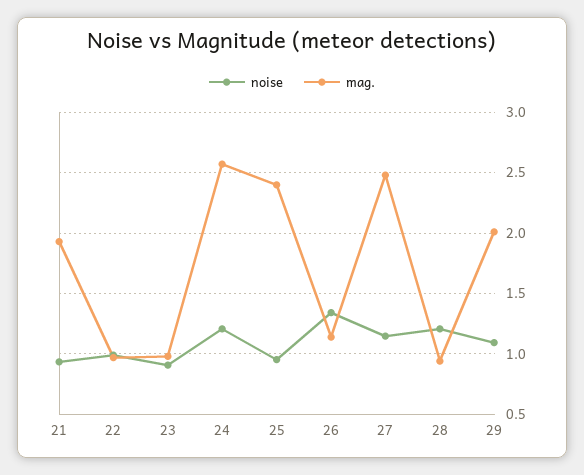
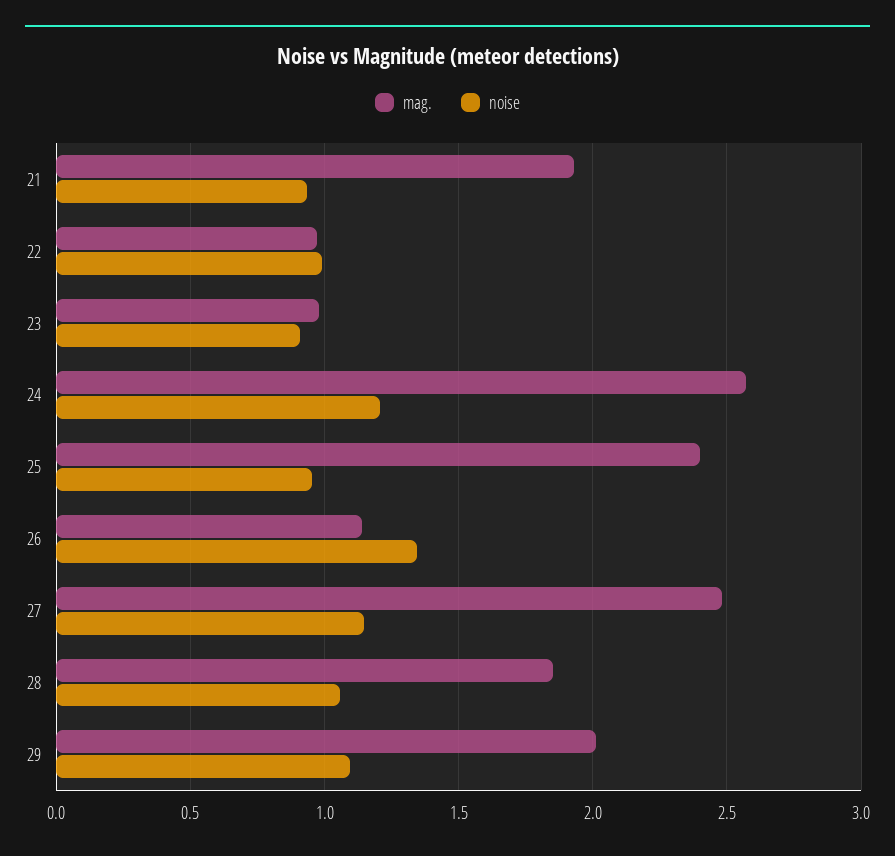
  {
    "noise": {
      "21": 0.95,
      "22": 1,
      "23": 0.9,
      "24": 1.2,
      "25": 0.95,
      "26": 1.35,
      "27": 1.15,
-     "28": 1.2,
+     "28": 1.05,
      "29": 1.1
    },
    "mag.": {
      "21": 1.95,
      "22": 0.95,
      "23": 1,
      "24": 2.55,
      "25": 2.4,
      "26": 1.15,
      "27": 2.5,
-     "28": 0.95,
+     "28": 1.85,
      "29": 2
    }
  }

